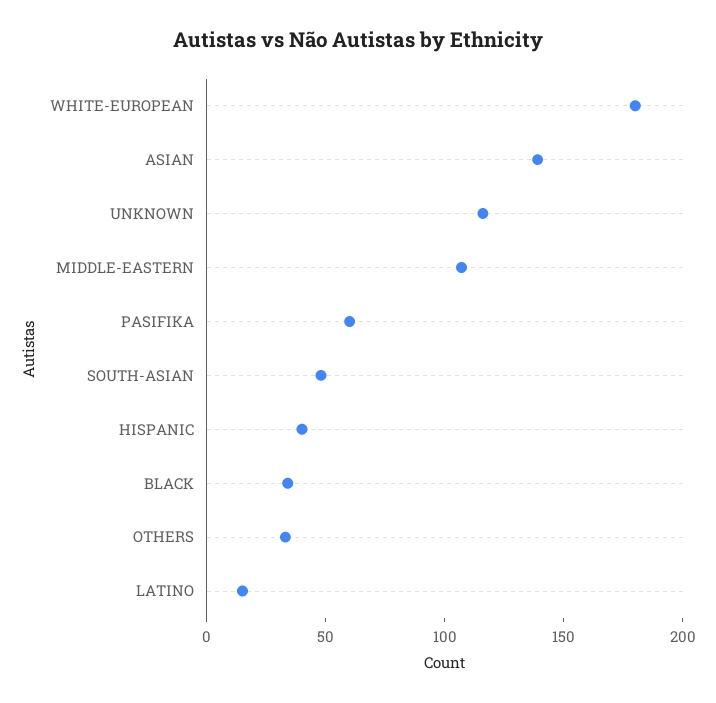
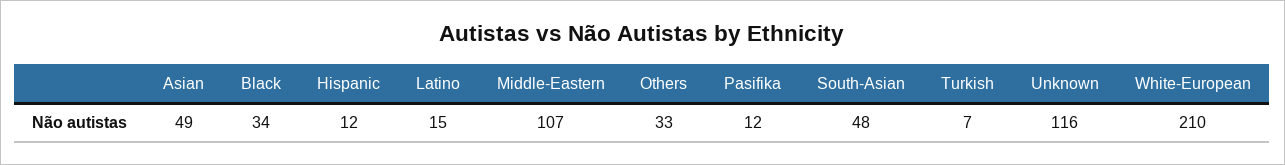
  {
-   "WHITE-EUROPEAN": 180,
+   "WHITE-EUROPEAN": 210,
-   "ASIAN": 140,
+   "ASIAN": 49,
    "UNKNOWN": 116,
    "MIDDLE-EASTERN": 107,
-   "PASIFIKA": 60,
+   "PASIFIKA": 12,
    "SOUTH-ASIAN": 48,
-   "HISPANIC": 40,
+   "HISPANIC": 12,
    "BLACK": 34,
    "OTHERS": 33,
-   "LATINO": 15
+   "LATINO": 15,
+   "Turkish": 7
  }

